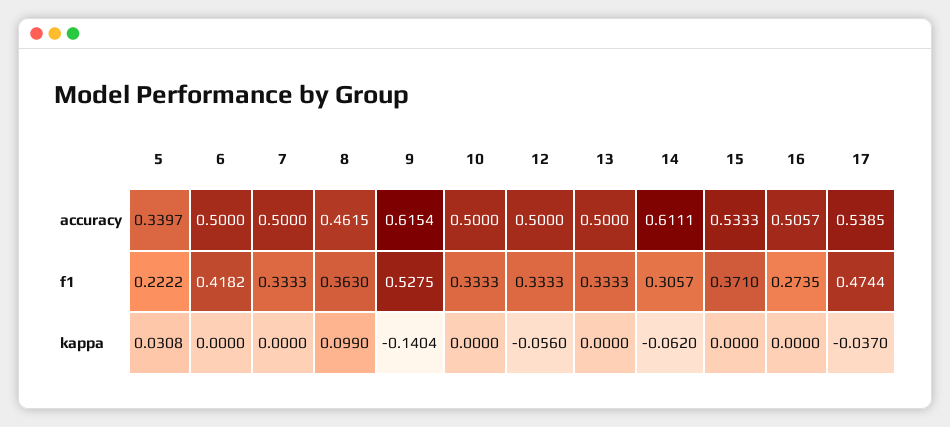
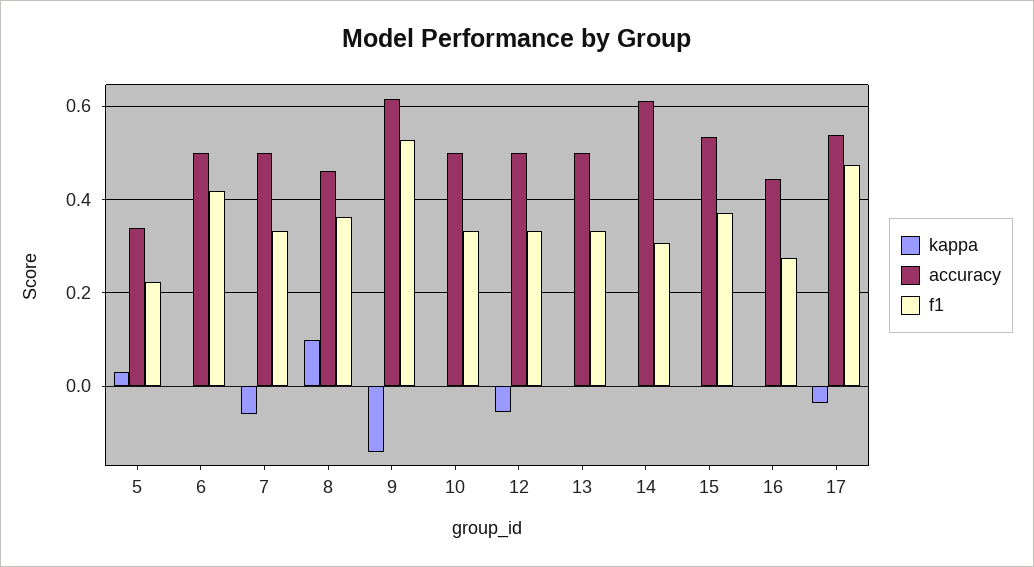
  {
    "accuracy": {
      "5": 0.3397,
      "6": 0.5,
      "7": 0.5,
      "8": 0.4615,
      "9": 0.6154,
      "10": 0.5,
      "12": 0.5,
      "13": 0.5,
      "14": 0.6111,
      "15": 0.5333,
-     "16": 0.5057,
+     "16": 0.44,
      "17": 0.5385
    },
    "f1": {
      "5": 0.2222,
      "6": 0.4182,
      "7": 0.3333,
      "8": 0.363,
      "9": 0.5275,
      "10": 0.3333,
      "12": 0.3333,
      "13": 0.3333,
      "14": 0.3057,
      "15": 0.371,
      "16": 0.2735,
      "17": 0.4744
    },
    "kappa": {
      "5": 0.0308,
      "6": 0,
-     "7": 0,
+     "7": -0.06,
      "8": 0.099,
      "9": -0.1404,
      "10": 0,
      "12": -0.056,
      "13": 0,
-     "14": -0.062,
+     "14": 0,
      "15": 0,
      "16": 0,
      "17": -0.037
    }
  }

